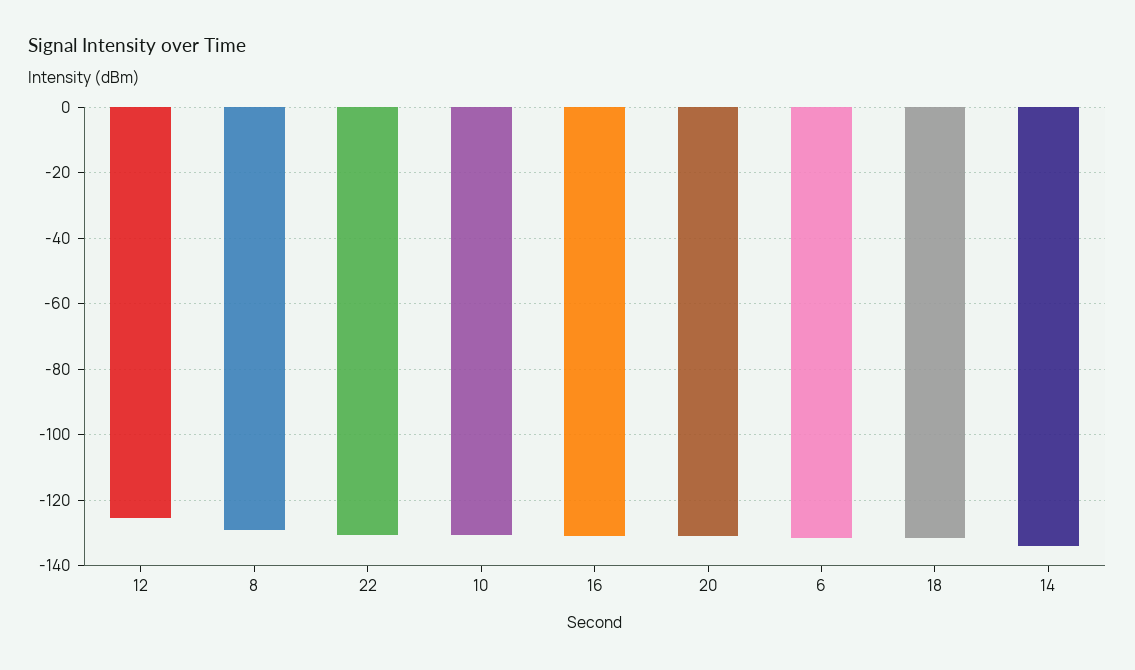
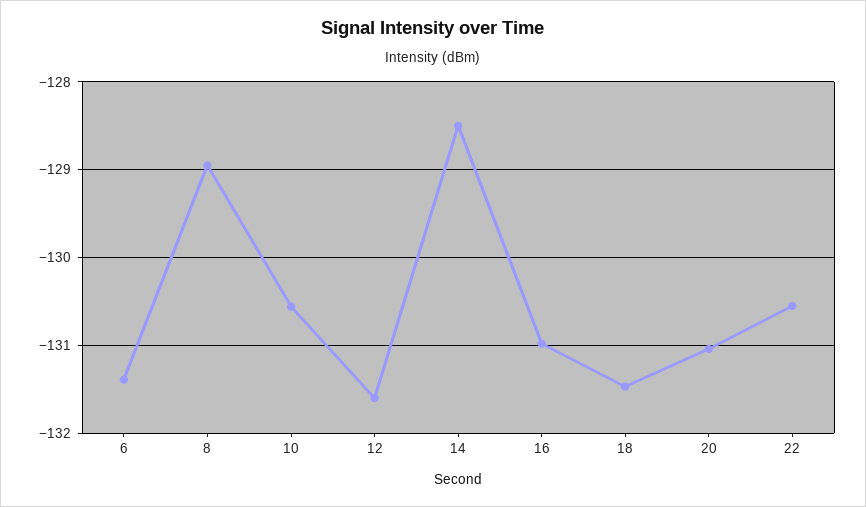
  {
-   "12": -126,
+   "12": -131.6,
    "8": -129,
    "22": -130.6,
    "10": -130.6,
    "16": -131,
    "20": -131,
    "6": -131.4,
    "18": -131.5,
-   "14": -134
+   "14": -128.5
  }

